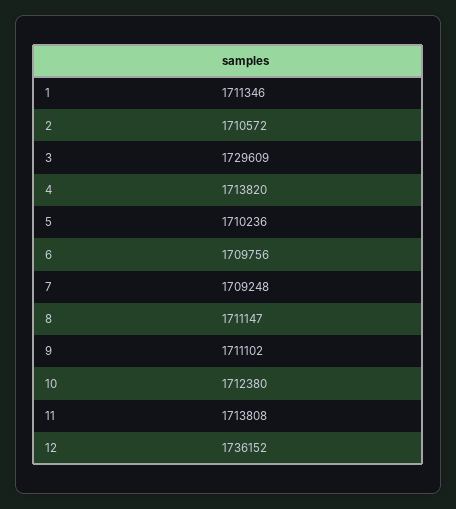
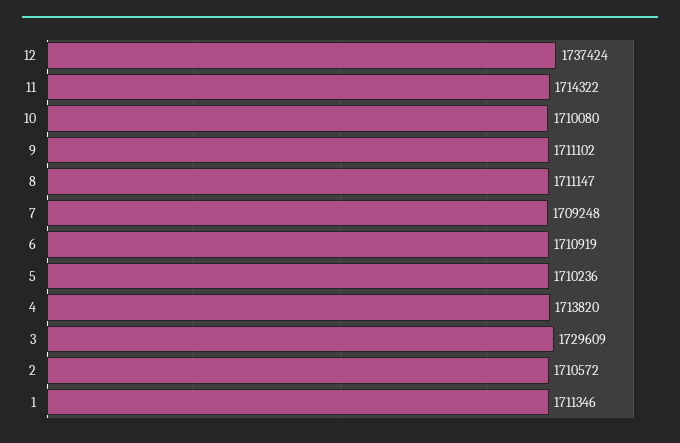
  {
    "1": 1711346,
    "2": 1710572,
    "3": 1729609,
    "4": 1713820,
    "5": 1710236,
-   "6": 1709756,
+   "6": 1710919,
    "7": 1709248,
    "8": 1711147,
    "9": 1711102,
-   "10": 1712380,
+   "10": 1710080,
-   "11": 1713808,
+   "11": 1714322,
-   "12": 1736152
+   "12": 1737424
  }

